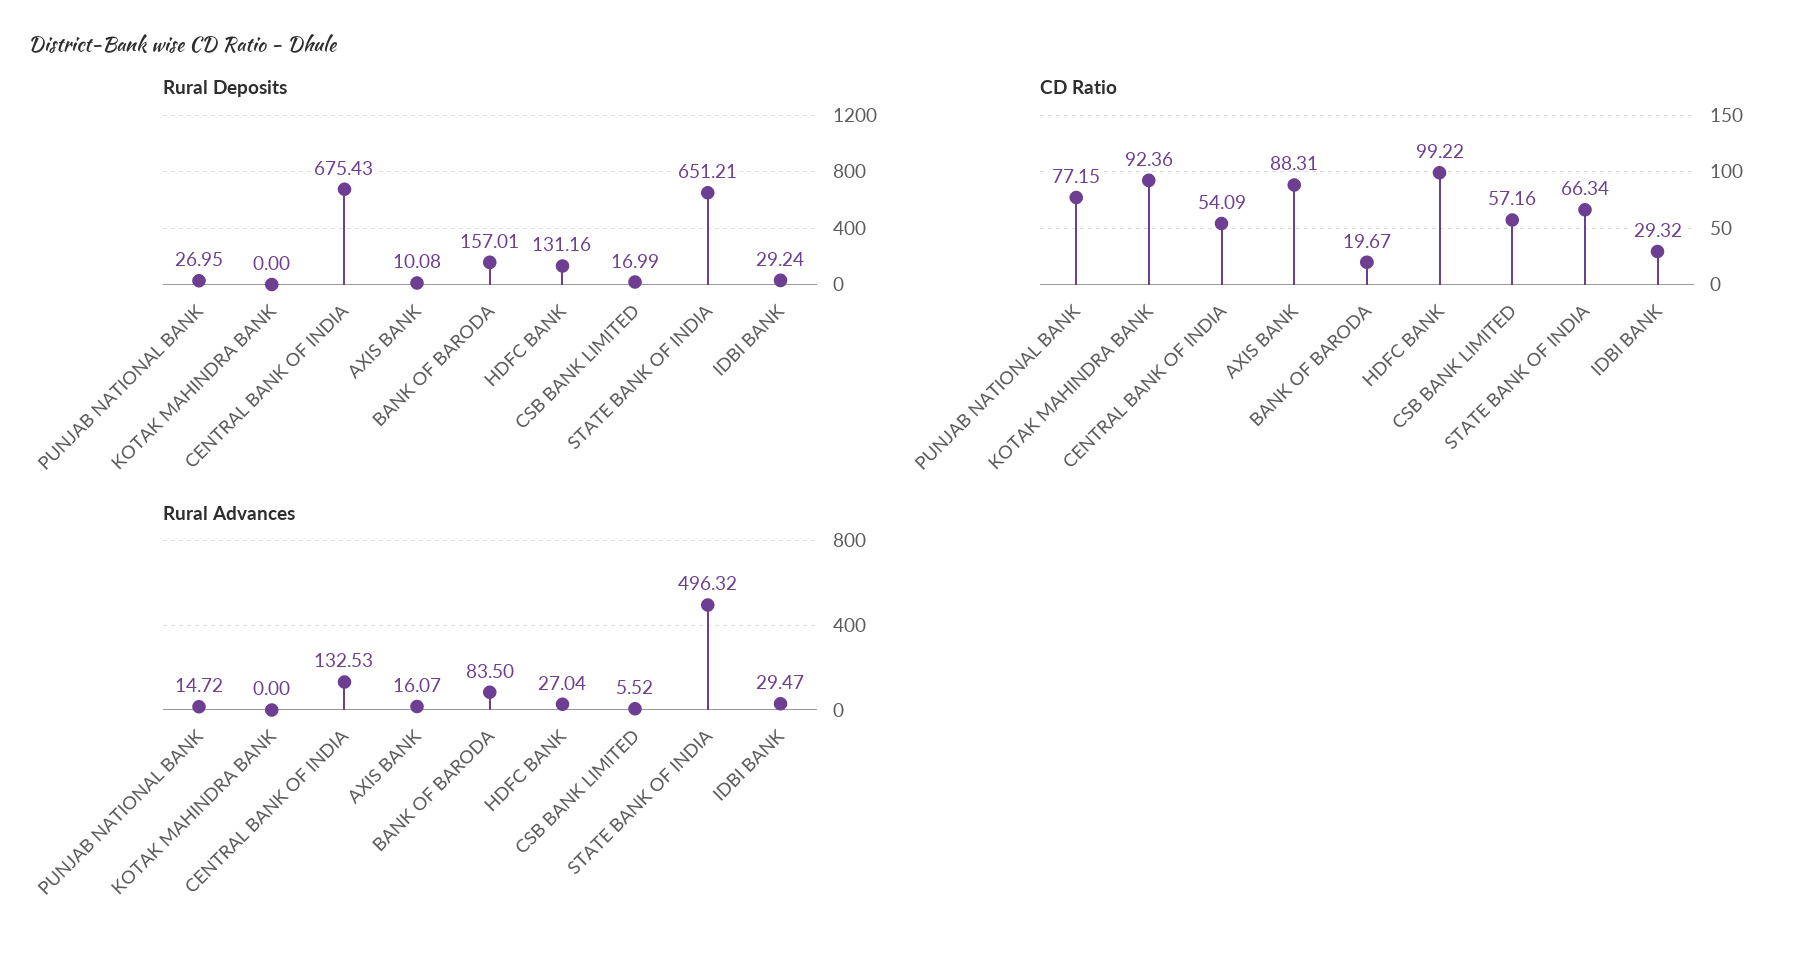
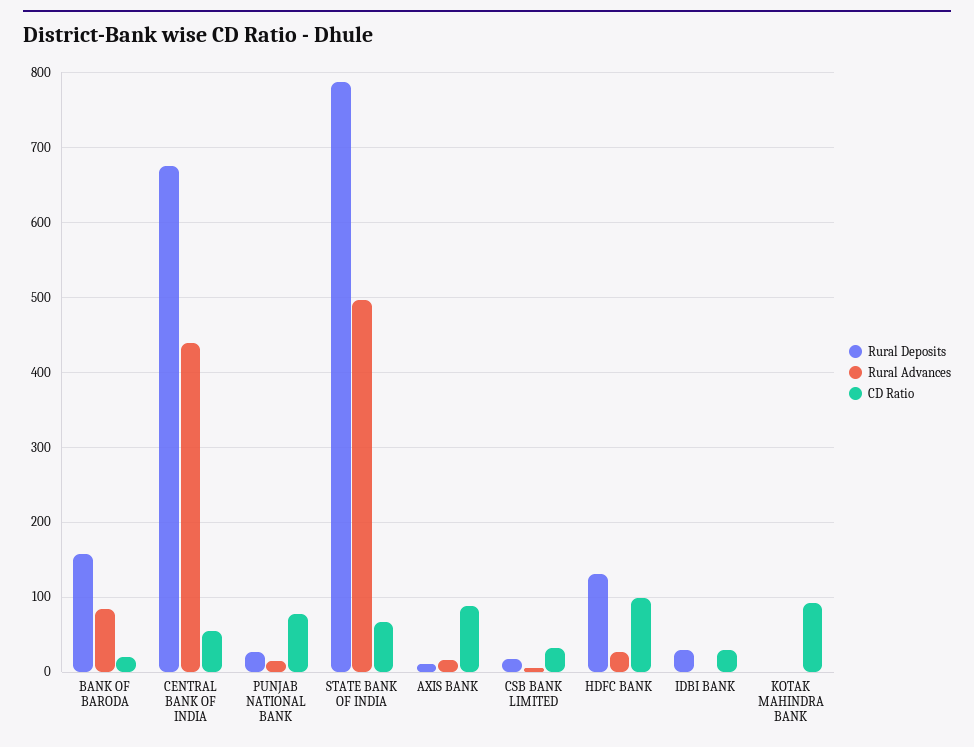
  {
    "Rural Deposits": {
      "PUNJAB NATIONAL BANK": 26.95,
      "KOTAK MAHINDRA BANK": 0,
      "CENTRAL BANK OF INDIA": 675.43,
      "AXIS BANK": 10.08,
      "BANK OF BARODA": 157.01,
      "HDFC BANK": 131.16,
      "CSB BANK LIMITED": 16.99,
-     "STATE BANK OF INDIA": 651.21,
+     "STATE BANK OF INDIA": 790,
      "IDBI BANK": 29.24
    },
    "CD Ratio": {
      "PUNJAB NATIONAL BANK": 77.15,
      "KOTAK MAHINDRA BANK": 92.36,
      "CENTRAL BANK OF INDIA": 54.09,
      "AXIS BANK": 88.31,
      "BANK OF BARODA": 19.67,
      "HDFC BANK": 99.22,
-     "CSB BANK LIMITED": 57.16,
+     "CSB BANK LIMITED": 30,
      "STATE BANK OF INDIA": 66.34,
      "IDBI BANK": 29.32
    },
    "Rural Advances": {
      "PUNJAB NATIONAL BANK": 14.72,
      "KOTAK MAHINDRA BANK": 0,
-     "CENTRAL BANK OF INDIA": 132.53,
+     "CENTRAL BANK OF INDIA": 440,
      "AXIS BANK": 16.07,
      "BANK OF BARODA": 83.5,
      "HDFC BANK": 27.04,
      "CSB BANK LIMITED": 5.52,
      "STATE BANK OF INDIA": 496.32,
-     "IDBI BANK": 29.47
+     "IDBI BANK": 0
    }
  }

